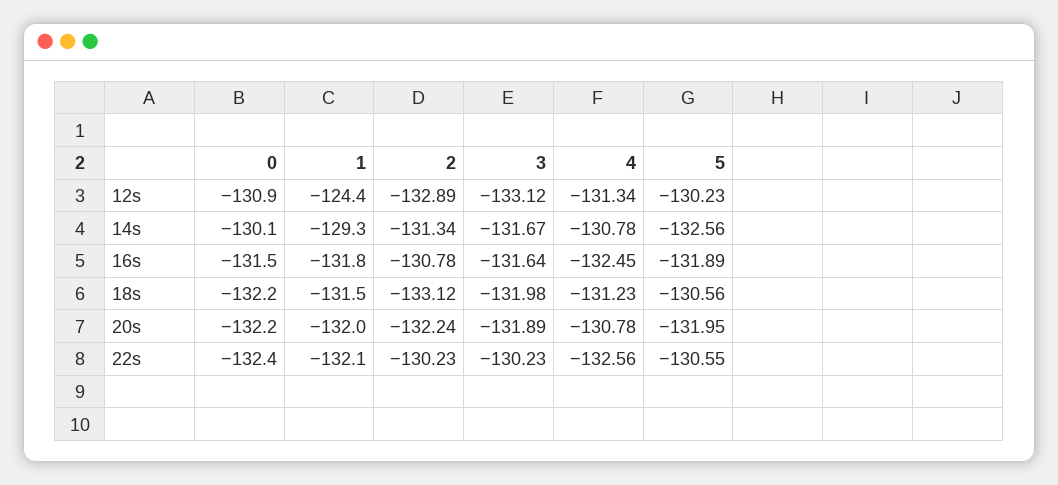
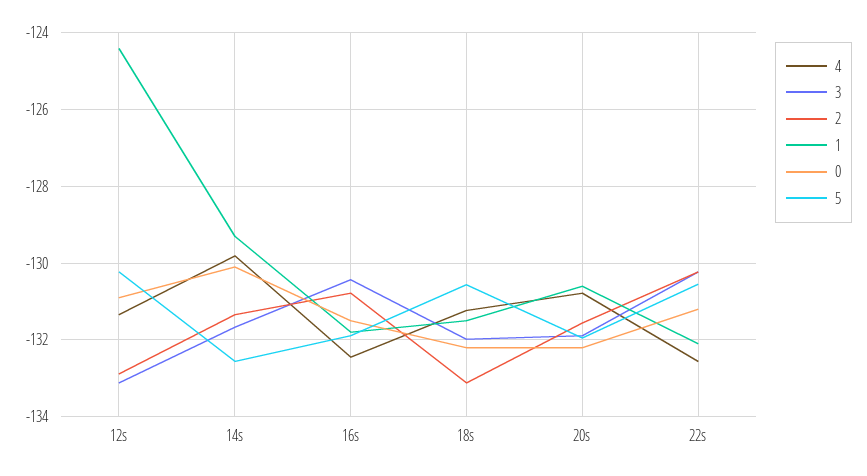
  {
    "0": {
      "12s": -130.9,
      "14s": -130.1,
      "16s": -131.5,
      "18s": -132.2,
      "20s": -132.2,
-     "22s": -132.4
+     "22s": -131.2
    },
    "1": {
      "12s": -124.4,
      "14s": -129.3,
      "16s": -131.8,
      "18s": -131.5,
-     "20s": -132,
+     "20s": -130.6,
      "22s": -132.1
    },
    "2": {
      "12s": -132.89,
      "14s": -131.34,
      "16s": -130.78,
      "18s": -133.12,
-     "20s": -132.24,
+     "20s": -131.6,
      "22s": -130.23
    },
    "3": {
      "12s": -133.12,
      "14s": -131.67,
-     "16s": -131.64,
+     "16s": -130.4,
      "18s": -131.98,
      "20s": -131.89,
      "22s": -130.23
    },
    "4": {
      "12s": -131.34,
-     "14s": -130.78,
+     "14s": -129.8,
      "16s": -132.45,
      "18s": -131.23,
      "20s": -130.78,
      "22s": -132.56
    },
    "5": {
      "12s": -130.23,
      "14s": -132.56,
      "16s": -131.89,
      "18s": -130.56,
      "20s": -131.95,
      "22s": -130.55
    }
  }

